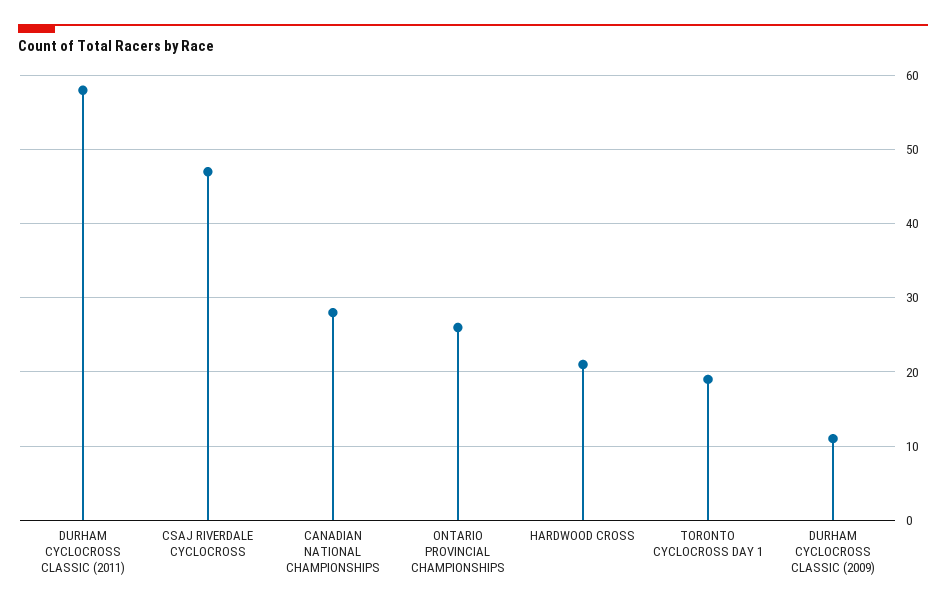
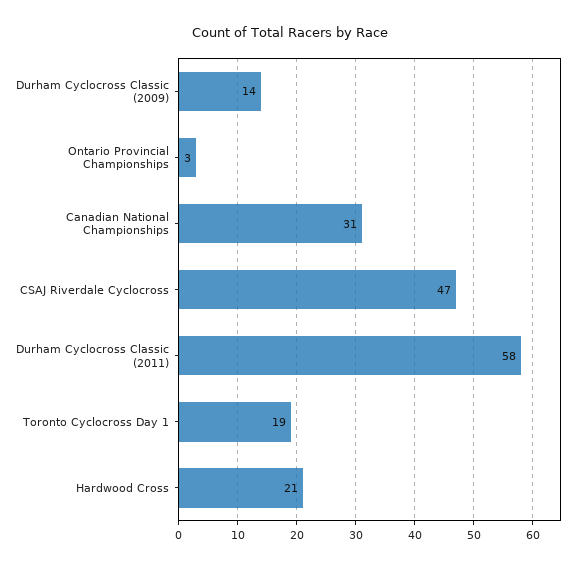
  {
    "DURHAM CYCLOCROSS CLASSIC (2011)": 58,
    "CSAJ RIVERDALE CYCLOCROSS": 47,
-   "CANADIAN NATIONAL CHAMPIONSHIPS": 28,
+   "CANADIAN NATIONAL CHAMPIONSHIPS": 31,
-   "ONTARIO PROVINCIAL CHAMPIONSHIPS": 26,
+   "ONTARIO PROVINCIAL CHAMPIONSHIPS": 3,
    "HARDWOOD CROSS": 21,
    "TORONTO CYCLOCROSS DAY 1": 19,
-   "DURHAM CYCLOCROSS CLASSIC (2009)": 11
+   "DURHAM CYCLOCROSS CLASSIC (2009)": 14
  }

